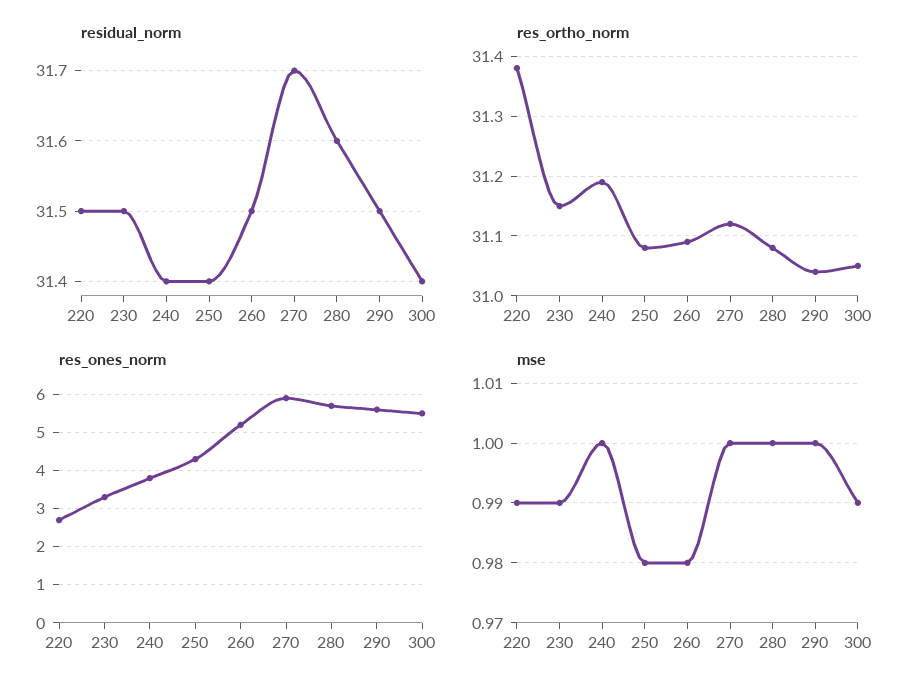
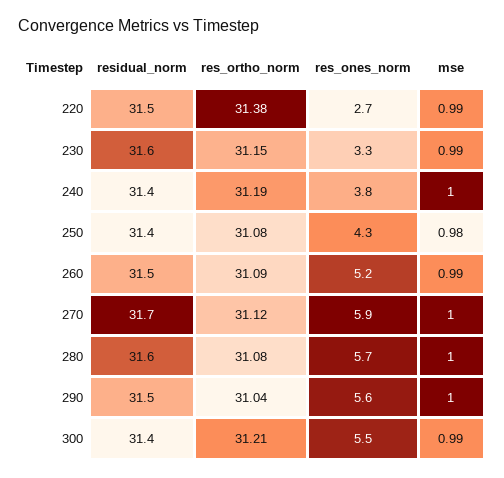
  {
    "residual_norm": {
      "220": 31.5,
-     "230": 31.5,
+     "230": 31.6,
      "240": 31.4,
      "250": 31.4,
      "260": 31.5,
      "270": 31.7,
      "280": 31.6,
      "290": 31.5,
      "300": 31.4
    },
    "res_ortho_norm": {
      "220": 31.38,
      "230": 31.15,
      "240": 31.19,
      "250": 31.08,
      "260": 31.09,
      "270": 31.12,
      "280": 31.08,
      "290": 31.04,
-     "300": 31.05
+     "300": 31.21
    },
    "res_ones_norm": {
      "220": 2.7,
      "230": 3.3,
      "240": 3.8,
      "250": 4.3,
      "260": 5.2,
      "270": 5.9,
      "280": 5.7,
      "290": 5.6,
      "300": 5.5
    },
    "mse": {
      "220": 0.99,
      "230": 0.99,
      "240": 1,
      "250": 0.98,
-     "260": 0.98,
+     "260": 0.99,
      "270": 1,
      "280": 1,
      "290": 1,
      "300": 0.99
    }
  }

